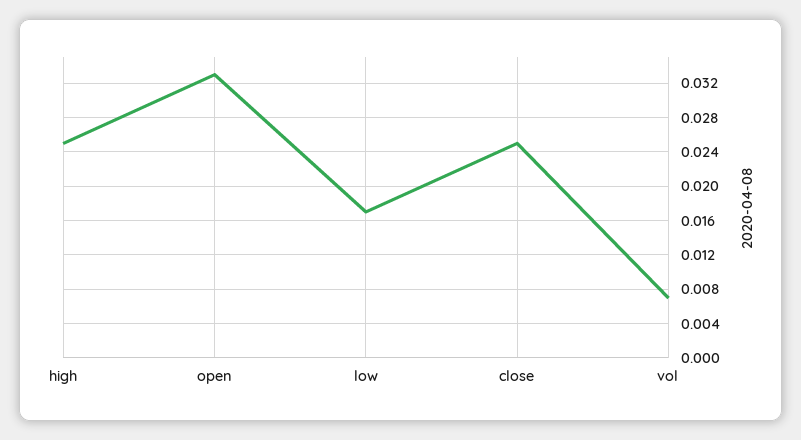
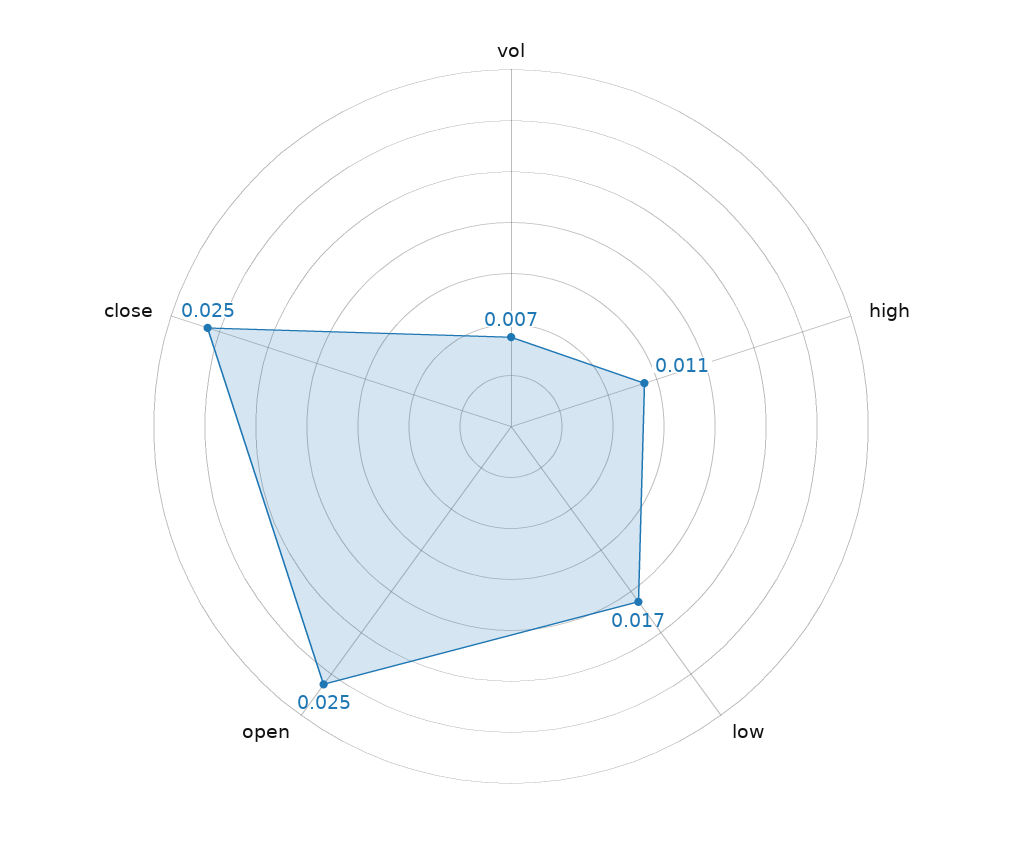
  {
-   "high": 0.025,
+   "high": 0.011,
-   "open": 0.033,
+   "open": 0.025,
    "low": 0.017,
    "close": 0.025,
    "vol": 0.007
  }

